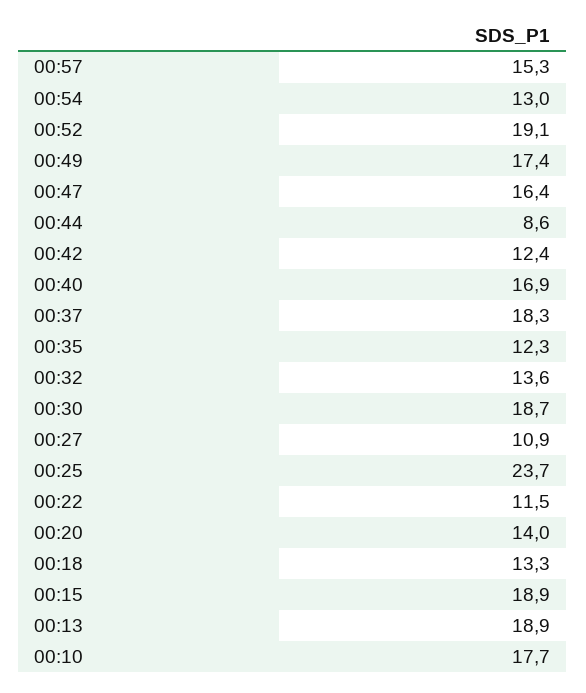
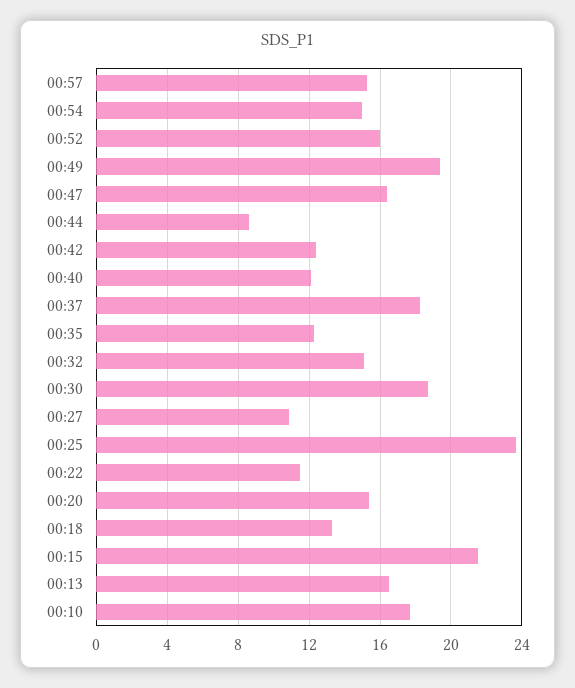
  {
    "00:57": 15.3,
-   "00:54": 13,
+   "00:54": 15,
-   "00:52": 19.1,
+   "00:52": 16,
-   "00:49": 17.4,
+   "00:49": 19.5,
    "00:47": 16.4,
    "00:44": 8.6,
    "00:42": 12.4,
-   "00:40": 16.9,
+   "00:40": 12,
    "00:37": 18.3,
    "00:35": 12.3,
-   "00:32": 13.6,
+   "00:32": 15,
    "00:30": 18.7,
    "00:27": 10.9,
    "00:25": 23.7,
    "00:22": 11.5,
-   "00:20": 14,
+   "00:20": 15.5,
    "00:18": 13.3,
-   "00:15": 18.9,
+   "00:15": 21.5,
-   "00:13": 18.9,
+   "00:13": 16.5,
    "00:10": 17.7
  }

